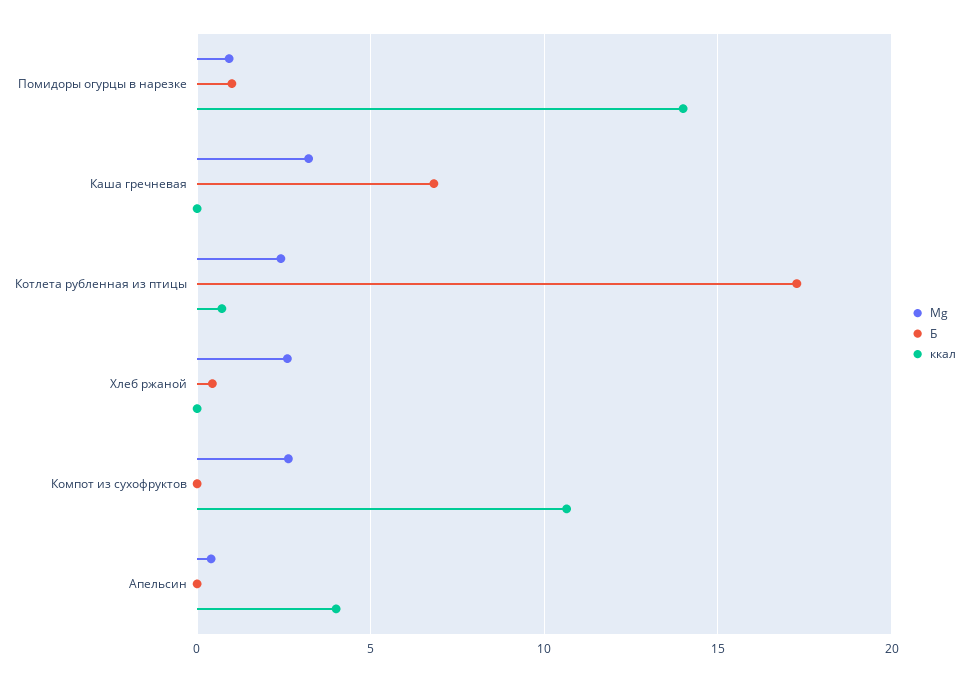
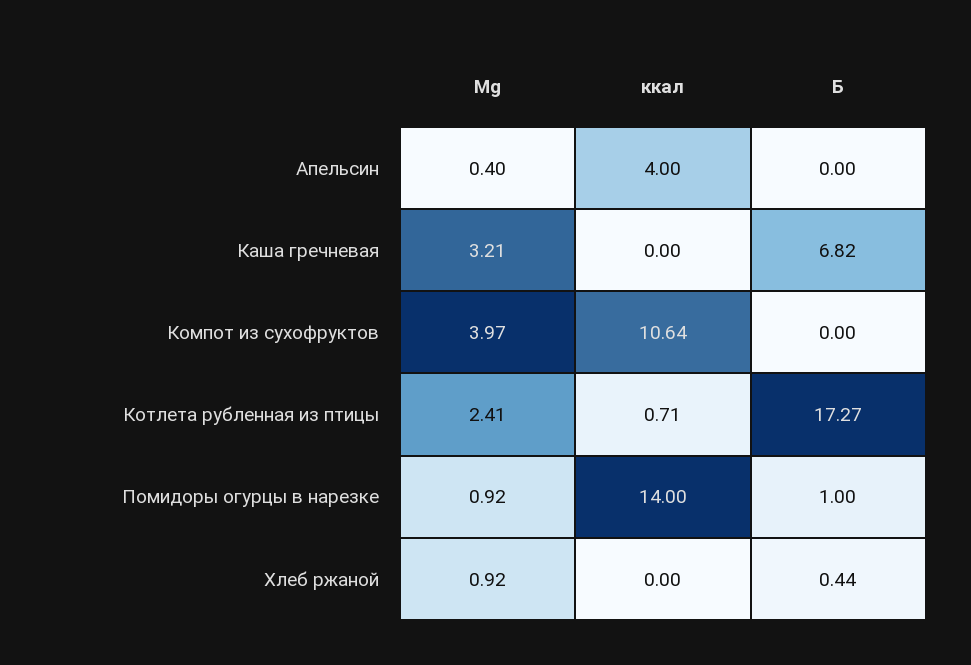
  {
    "Mg": {
      "Помидоры огурцы в нарезке": 0.92,
      "Каша гречневая": 3.21,
      "Котлета рубленная из птицы": 2.41,
-     "Хлеб ржаной": 2.5,
+     "Хлеб ржаной": 0.92,
-     "Компот из сухофруктов": 2.5,
+     "Компот из сухофруктов": 3.97,
      "Апельсин": 0.4
    },
    "Б": {
      "Помидоры огурцы в нарезке": 1,
      "Каша гречневая": 6.82,
      "Котлета рубленная из птицы": 17.27,
      "Хлеб ржаной": 0.44,
      "Компот из сухофруктов": 0,
      "Апельсин": 0
    },
    "ккал": {
      "Помидоры огурцы в нарезке": 14,
      "Каша гречневая": 0,
      "Котлета рубленная из птицы": 0.71,
      "Хлеб ржаной": 0,
      "Компот из сухофруктов": 10.64,
      "Апельсин": 4
    }
  }

